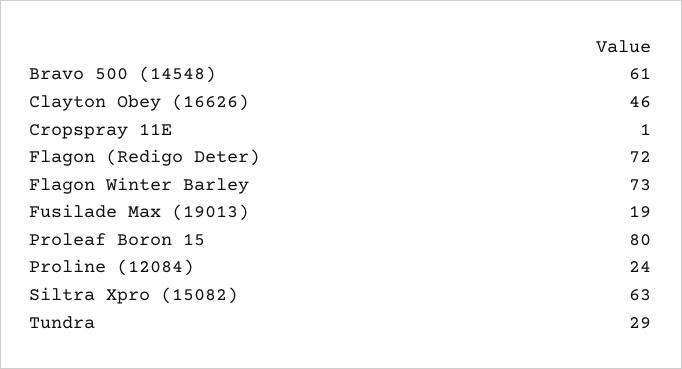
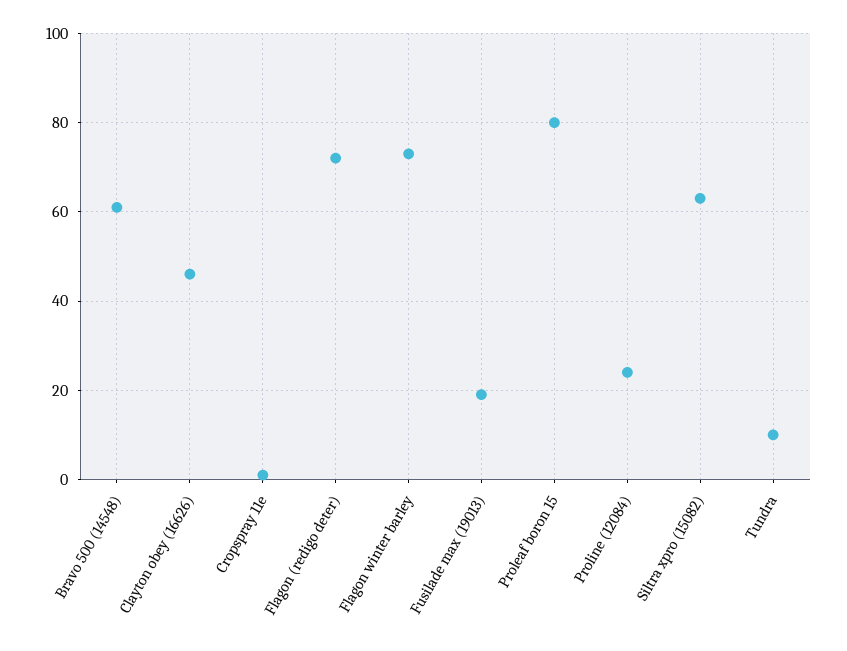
  {
    "Bravo 500 (14548)": 61,
    "Clayton Obey (16626)": 46,
    "Cropspray 11E": 1,
    "Flagon (Redigo Deter)": 72,
    "Flagon Winter Barley": 73,
    "Fusilade Max (19013)": 19,
    "Proleaf Boron 15": 80,
    "Proline (12084)": 24,
    "Siltra Xpro (15082)": 63,
-   "Tundra": 29
+   "Tundra": 10
  }

